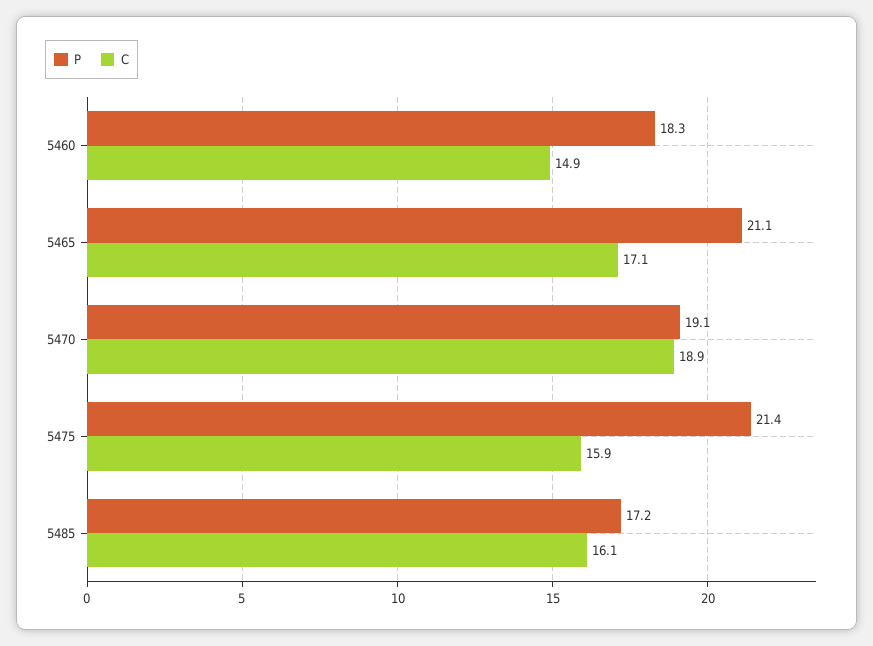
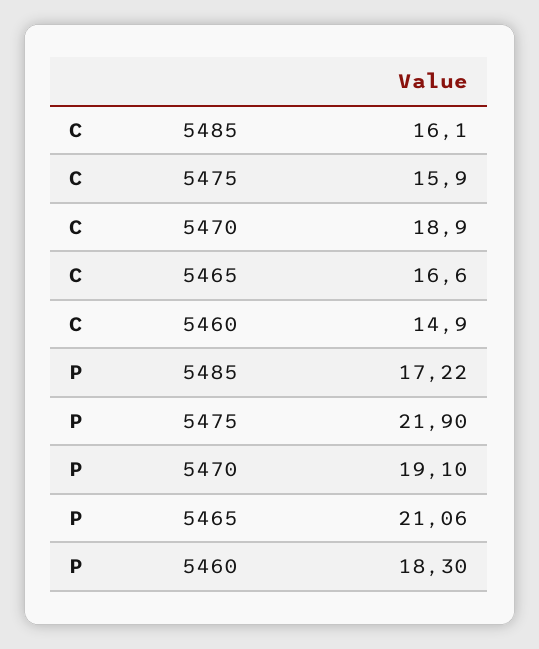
  {
    "P": {
      "5460": 18.3,
      "5465": 21.06,
      "5470": 19.1,
-     "5475": 21.4,
+     "5475": 21.9,
      "5485": 17.22
    },
    "C": {
      "5460": 14.9,
-     "5465": 17.1,
+     "5465": 16.6,
      "5470": 18.9,
      "5475": 15.9,
      "5485": 16.1
    }
  }

